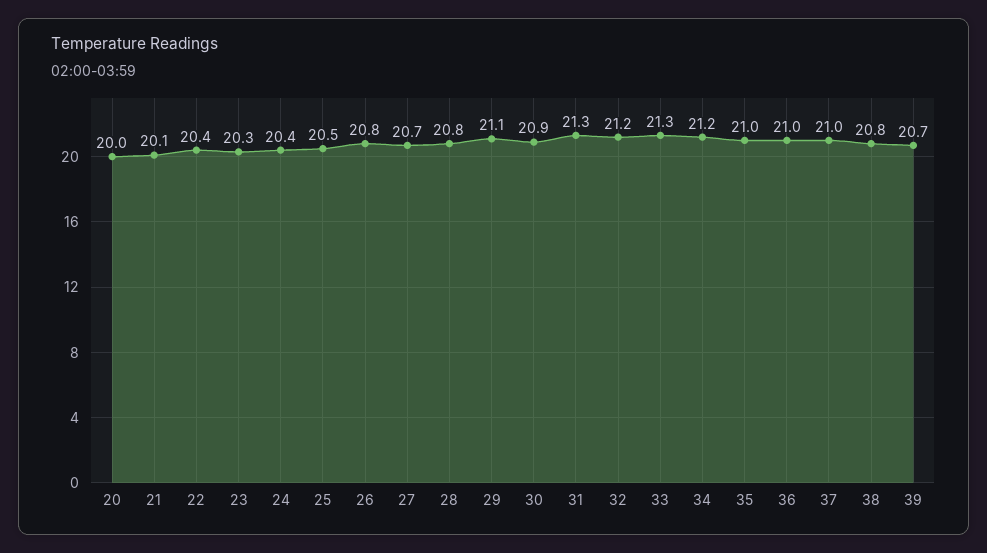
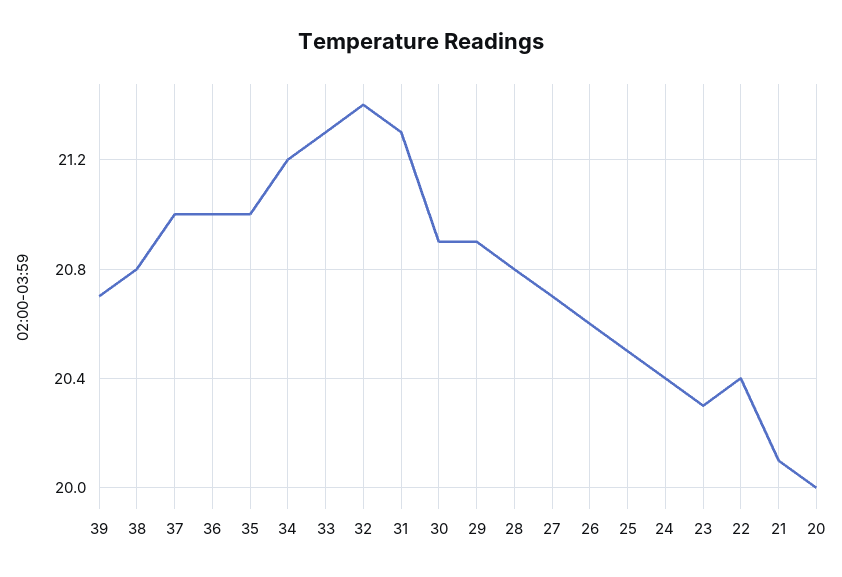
  {
    "20": 20,
    "21": 20.1,
    "22": 20.4,
    "23": 20.3,
    "24": 20.4,
    "25": 20.5,
-   "26": 20.8,
+   "26": 20.6,
    "27": 20.7,
    "28": 20.8,
-   "29": 21.1,
+   "29": 20.9,
    "30": 20.9,
    "31": 21.3,
-   "32": 21.2,
+   "32": 21.4,
    "33": 21.3,
    "34": 21.2,
    "35": 21,
    "36": 21,
    "37": 21,
    "38": 20.8,
    "39": 20.7
  }

